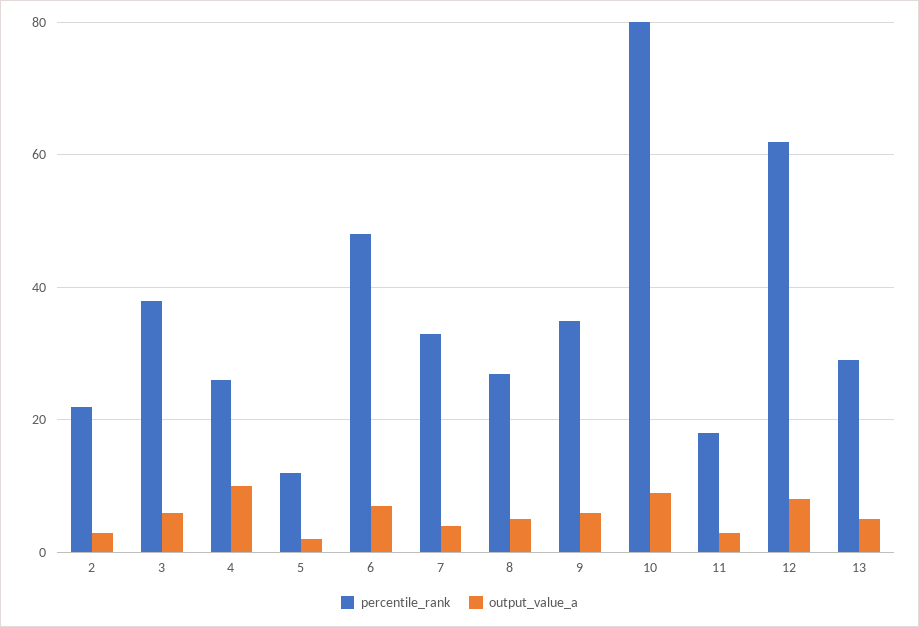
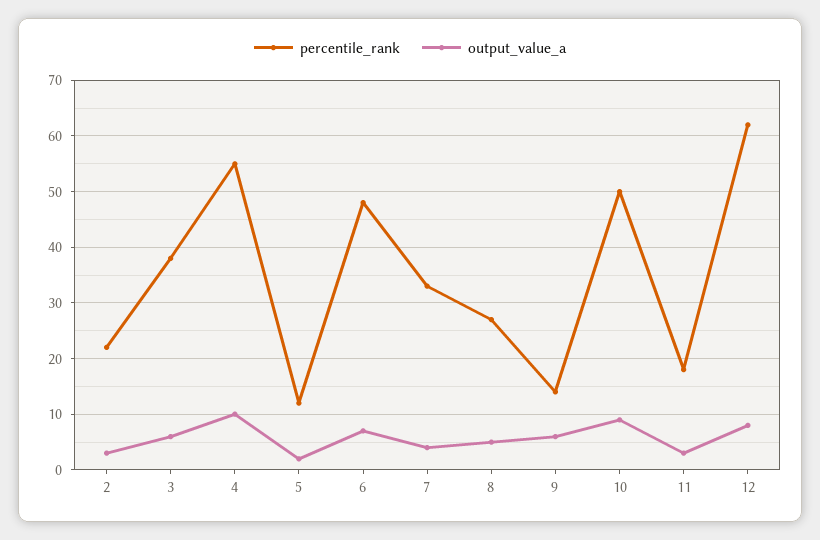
  {
    "percentile_rank": {
      "2": 20,
      "3": 40,
-     "4": 25,
+     "4": 55,
      "5": 10,
      "6": 50,
      "7": 35,
      "8": 25,
-     "9": 35,
+     "9": 15,
-     "10": 80,
+     "10": 50,
      "11": 20,
-     "12": 60,
+     "12": 60
-     "13": 30
    },
    "output_value_a": {
      "2": 5,
      "3": 5,
      "4": 10,
      "5": 0,
      "6": 5,
      "7": 5,
      "8": 5,
      "9": 5,
      "10": 10,
      "11": 5,
-     "12": 10,
+     "12": 10
-     "13": 5
    }
  }

